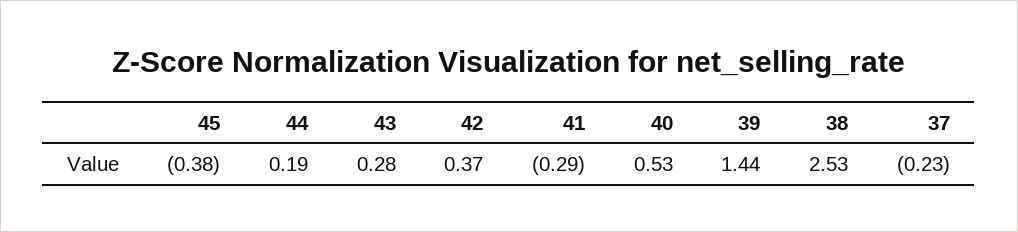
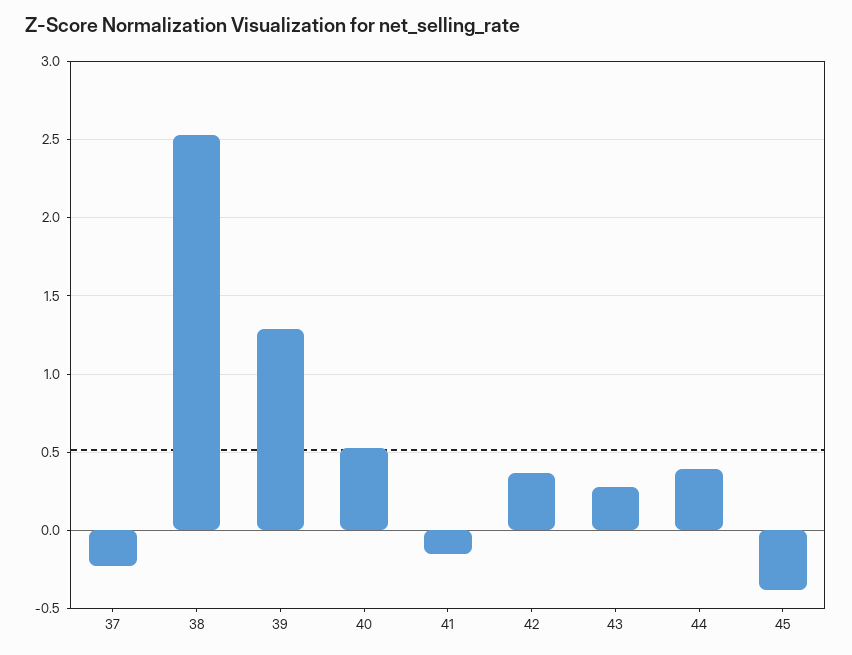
  {
    "45": -0.38,
-   "44": 0.19,
+   "44": 0.4,
    "43": 0.28,
    "42": 0.37,
-   "41": -0.29,
+   "41": -0.15,
    "40": 0.53,
-   "39": 1.44,
+   "39": 1.3,
    "38": 2.53,
    "37": -0.23
  }

